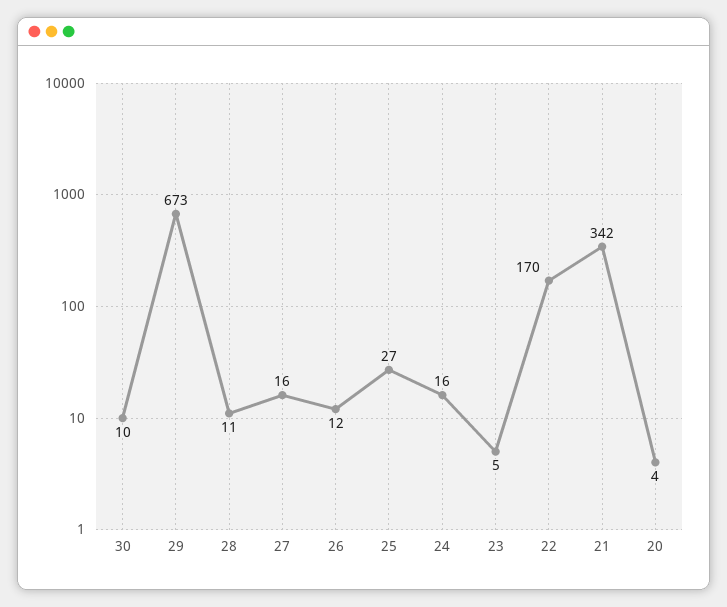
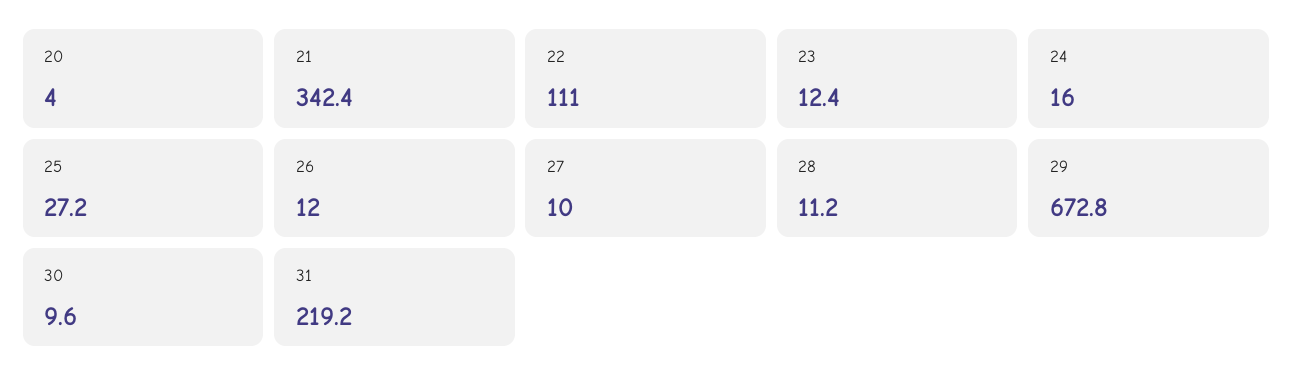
  {
    "30": 9.6,
    "29": 672.8,
    "28": 11.2,
-   "27": 16,
+   "27": 10,
    "26": 12,
    "25": 27.2,
    "24": 16,
-   "23": 5,
+   "23": 12.4,
-   "22": 170,
+   "22": 111,
    "21": 342.4,
-   "20": 4
+   "20": 4,
+   "31": 219.2
  }

